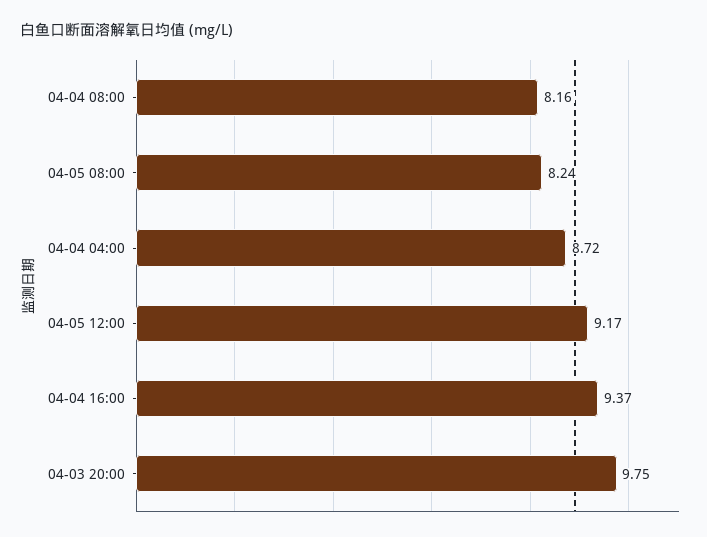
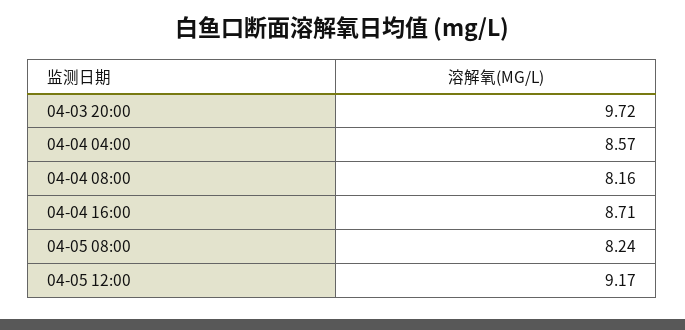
  {
    "04-04 08:00": 8.16,
    "04-05 08:00": 8.24,
-   "04-04 04:00": 8.72,
+   "04-04 04:00": 8.57,
    "04-05 12:00": 9.17,
-   "04-04 16:00": 9.37,
+   "04-04 16:00": 8.71,
-   "04-03 20:00": 9.75
+   "04-03 20:00": 9.72
  }

